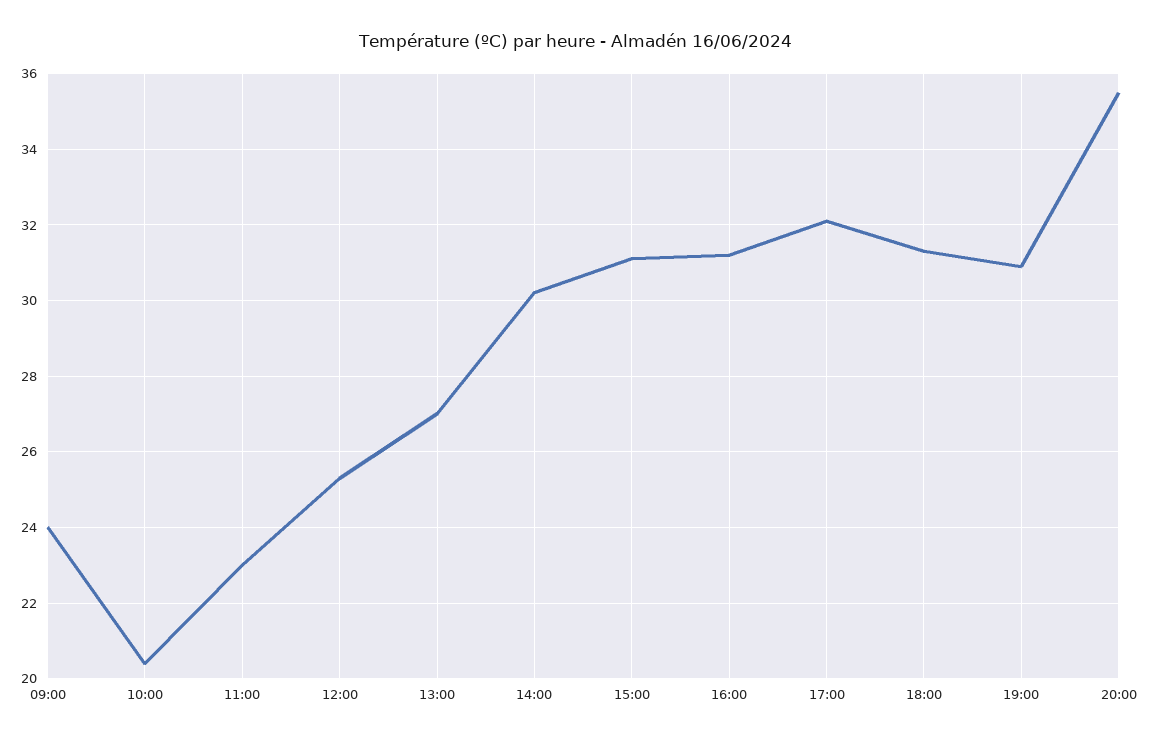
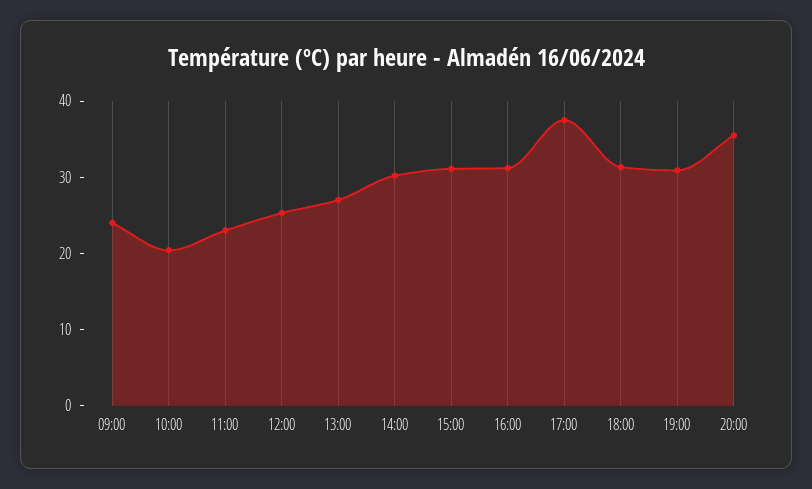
  {
    "09:00": 24,
    "10:00": 20.5,
    "11:00": 23,
    "12:00": 25.5,
    "13:00": 27,
    "14:00": 30,
    "15:00": 31,
    "16:00": 31,
-   "17:00": 32,
+   "17:00": 38,
    "18:00": 31.5,
    "19:00": 31,
    "20:00": 35.5
  }

